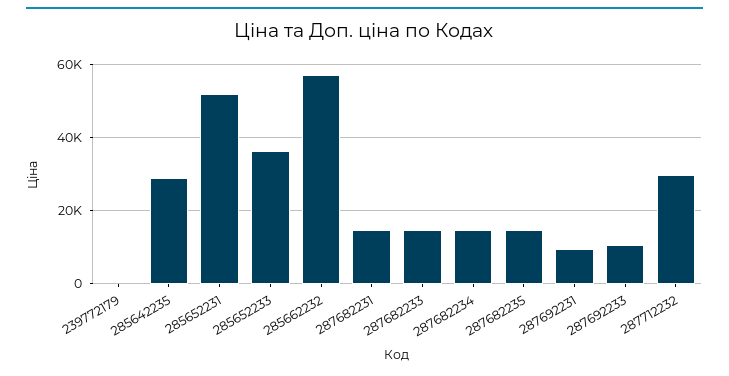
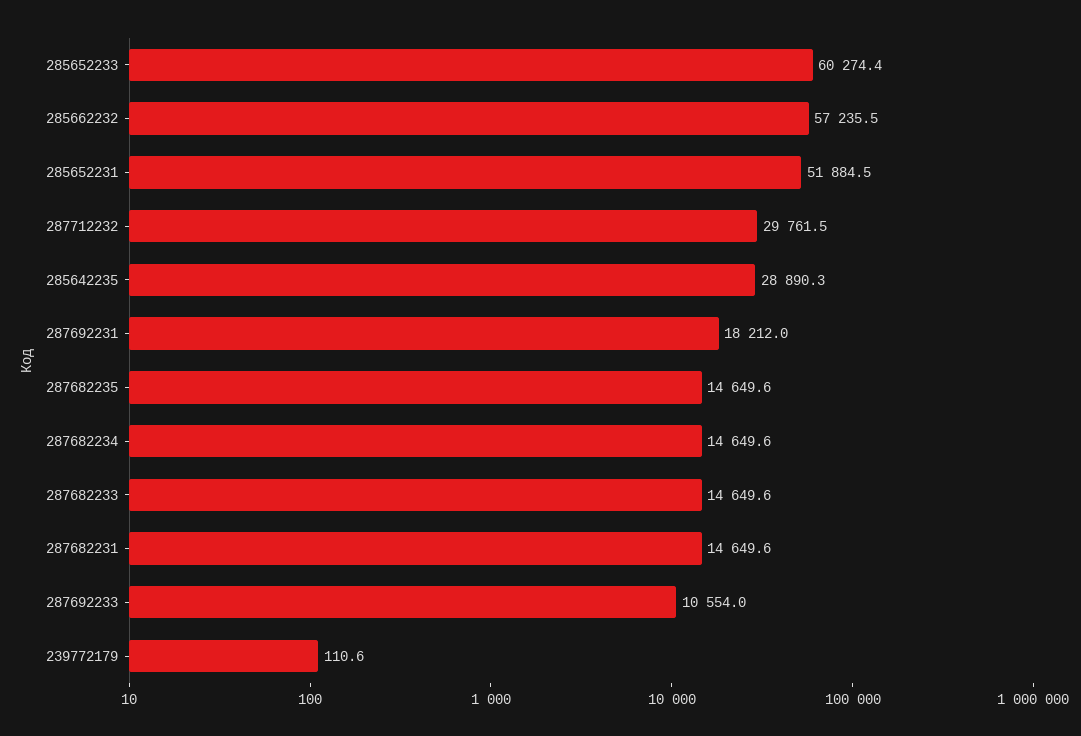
  {
    "239772179": 110.6,
    "285642235": 28890.3,
    "285652231": 51884.5,
-   "285652233": 36000,
+   "285652233": 60274.4,
    "285662232": 57235.5,
    "287682231": 14649.6,
    "287682233": 14649.6,
    "287682234": 14649.6,
    "287682235": 14649.6,
-   "287692231": 10000,
+   "287692231": 18212,
    "287692233": 10554,
    "287712232": 29761.5
  }

